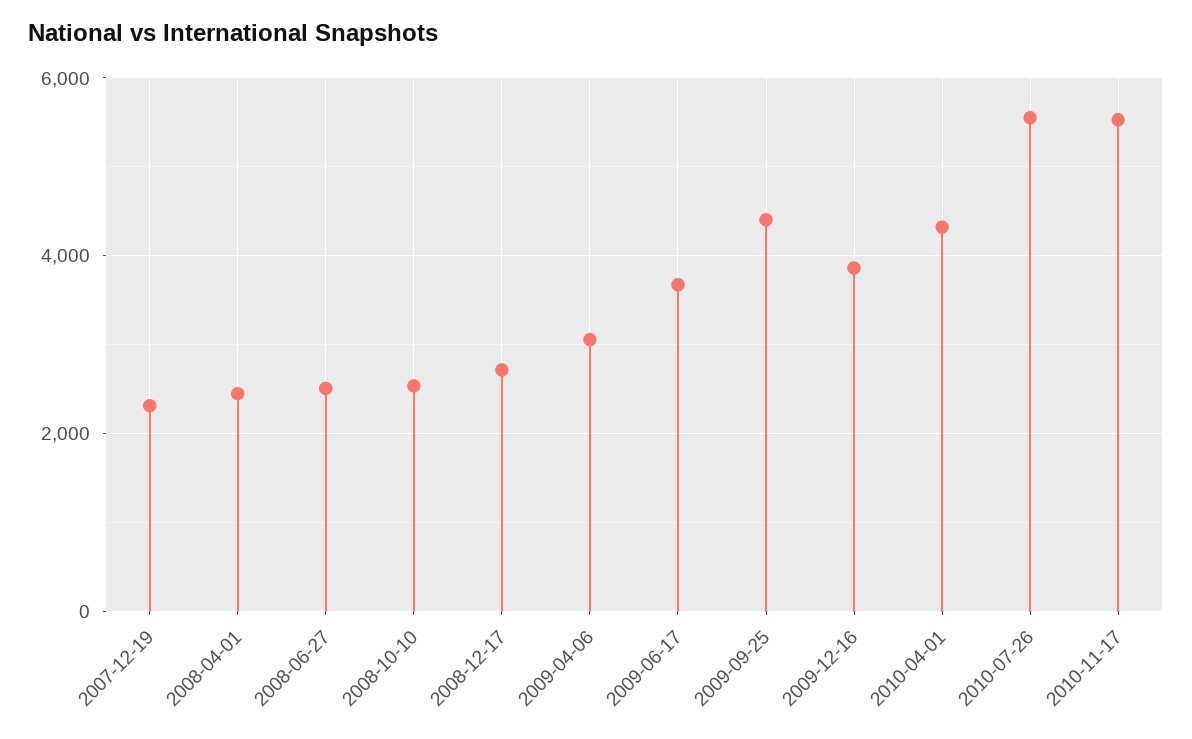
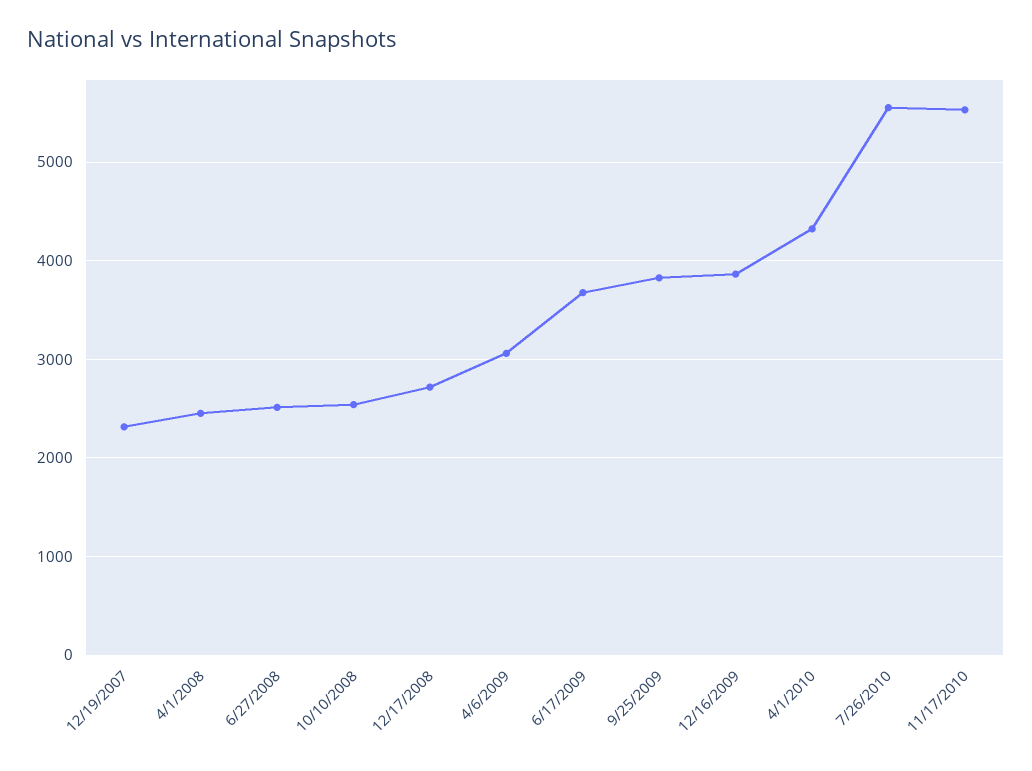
  {
    "2007-12-19": 2300,
    "2008-04-01": 2500,
    "2008-06-27": 2500,
    "2008-10-10": 2500,
    "2008-12-17": 2700,
    "2009-04-06": 3100,
    "2009-06-17": 3700,
-   "2009-09-25": 4400,
+   "2009-09-25": 3800,
    "2009-12-16": 3900,
    "2010-04-01": 4300,
    "2010-07-26": 5600,
    "2010-11-17": 5500
  }

